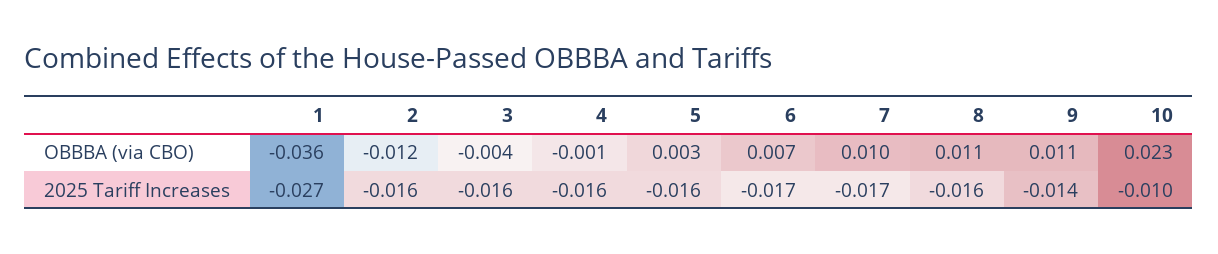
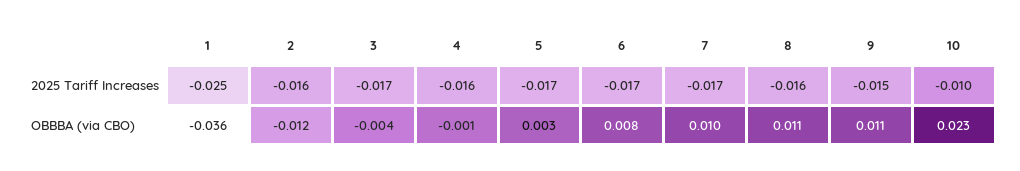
  {
    "1": {
      "OBBBA (via CBO)": -0.036,
-     "2025 Tariff Increases": -0.027
+     "2025 Tariff Increases": -0.025
    },
    "2": {
      "OBBBA (via CBO)": -0.012,
      "2025 Tariff Increases": -0.016
    },
    "3": {
      "OBBBA (via CBO)": -0.004,
-     "2025 Tariff Increases": -0.016
+     "2025 Tariff Increases": -0.017
    },
    "4": {
      "OBBBA (via CBO)": -0.001,
      "2025 Tariff Increases": -0.016
    },
    "5": {
      "OBBBA (via CBO)": 0.003,
-     "2025 Tariff Increases": -0.016
+     "2025 Tariff Increases": -0.017
    },
    "6": {
-     "OBBBA (via CBO)": 0.007,
+     "OBBBA (via CBO)": 0.008,
      "2025 Tariff Increases": -0.017
    },
    "7": {
      "OBBBA (via CBO)": 0.01,
      "2025 Tariff Increases": -0.017
    },
    "8": {
      "OBBBA (via CBO)": 0.011,
      "2025 Tariff Increases": -0.016
    },
    "9": {
      "OBBBA (via CBO)": 0.011,
-     "2025 Tariff Increases": -0.014
+     "2025 Tariff Increases": -0.015
    },
    "10": {
      "OBBBA (via CBO)": 0.023,
      "2025 Tariff Increases": -0.01
    }
  }

